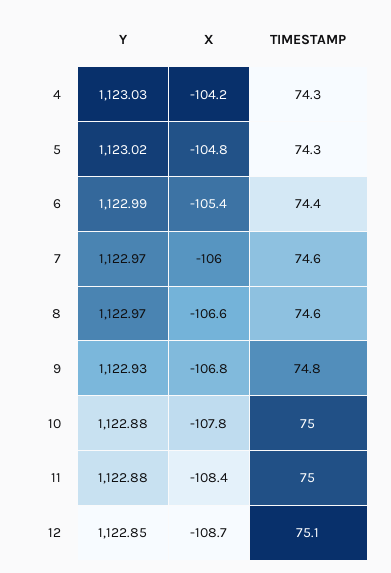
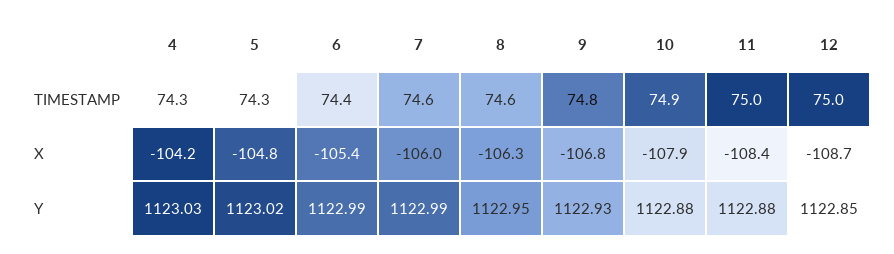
  {
    "Y": {
      "4": 1123.03,
      "5": 1123.02,
      "6": 1122.99,
-     "7": 1122.97,
+     "7": 1122.99,
-     "8": 1122.97,
+     "8": 1122.95,
      "9": 1122.93,
      "10": 1122.88,
      "11": 1122.88,
      "12": 1122.85
    },
    "X": {
      "4": -104.2,
      "5": -104.8,
      "6": -105.4,
      "7": -106,
-     "8": -106.6,
+     "8": -106.3,
      "9": -106.8,
-     "10": -107.8,
+     "10": -107.9,
      "11": -108.4,
      "12": -108.7
    },
    "TIMESTAMP": {
      "4": 74.3,
      "5": 74.3,
      "6": 74.4,
      "7": 74.6,
      "8": 74.6,
      "9": 74.8,
-     "10": 75,
+     "10": 74.9,
      "11": 75,
-     "12": 75.1
+     "12": 75
    }
  }

